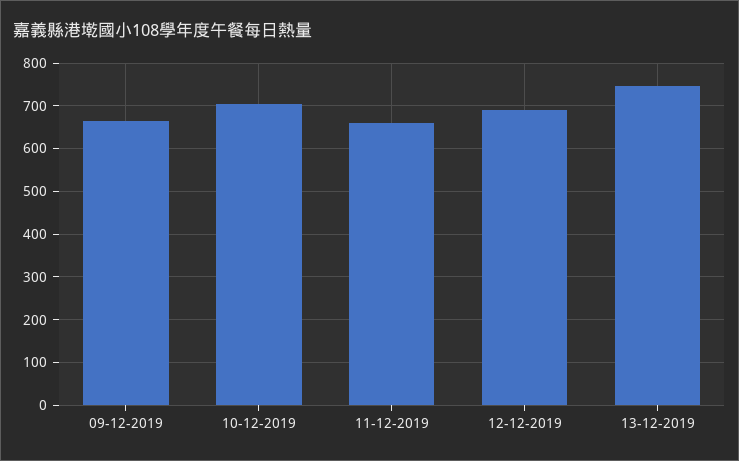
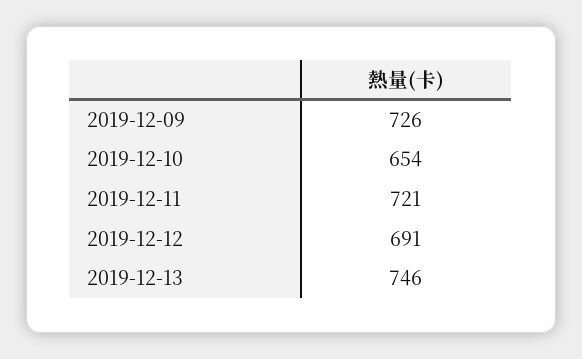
  {
-   "09-12-2019": 660,
+   "09-12-2019": 726,
-   "10-12-2019": 700,
+   "10-12-2019": 654,
-   "11-12-2019": 660,
+   "11-12-2019": 721,
    "12-12-2019": 691,
    "13-12-2019": 746
  }

